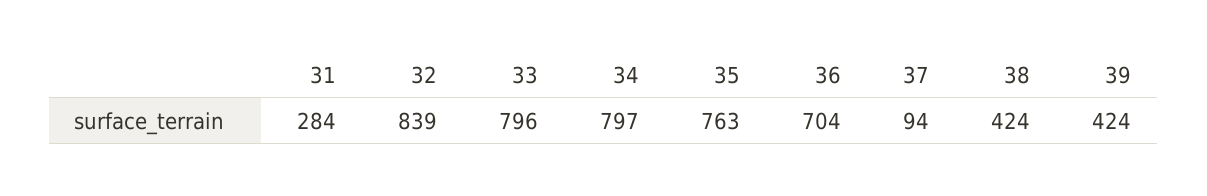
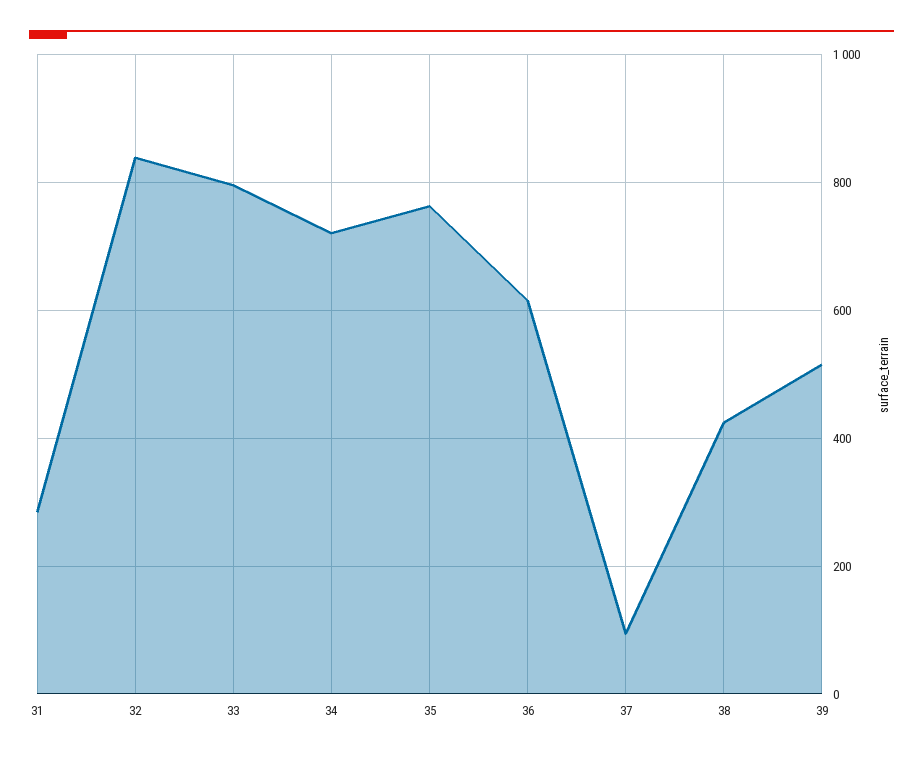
  {
    "31": 284,
    "32": 839,
    "33": 796,
-   "34": 797,
+   "34": 720,
    "35": 763,
-   "36": 704,
+   "36": 620,
    "37": 94,
    "38": 424,
-   "39": 424
+   "39": 520
  }

